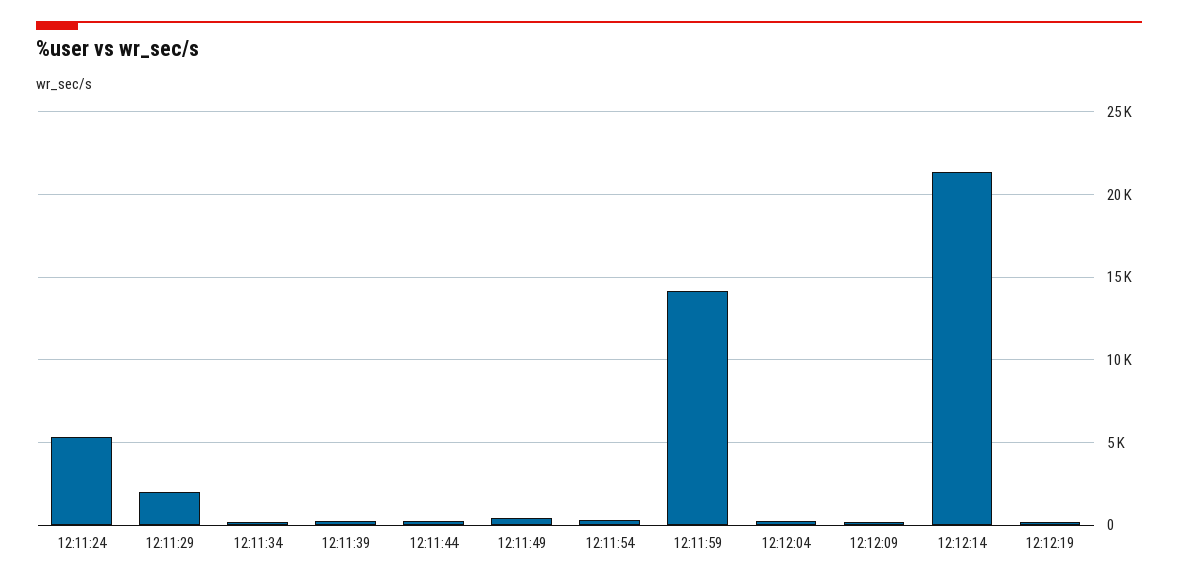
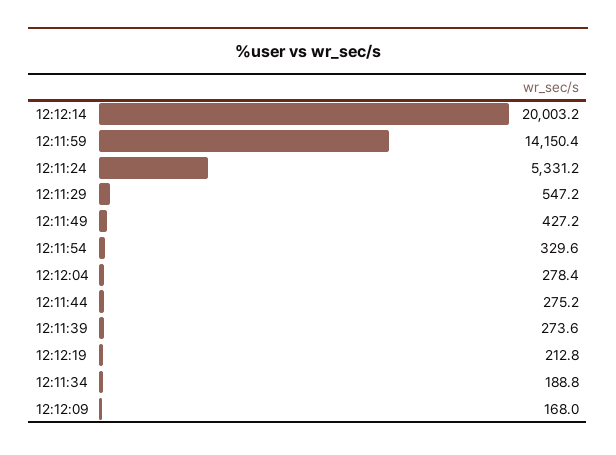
  {
    "12:11:24": 5331.2,
-   "12:11:29": 2000,
+   "12:11:29": 547.2,
    "12:11:34": 188.8,
    "12:11:39": 273.6,
    "12:11:44": 275.2,
    "12:11:49": 427.2,
    "12:11:54": 329.6,
    "12:11:59": 14150.4,
    "12:12:04": 278.4,
    "12:12:09": 168,
-   "12:12:14": 21500,
+   "12:12:14": 20003.2,
    "12:12:19": 212.8
  }

